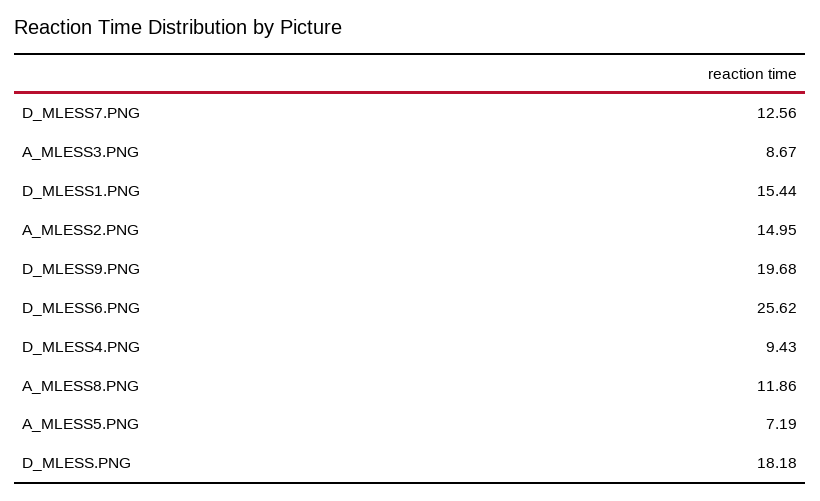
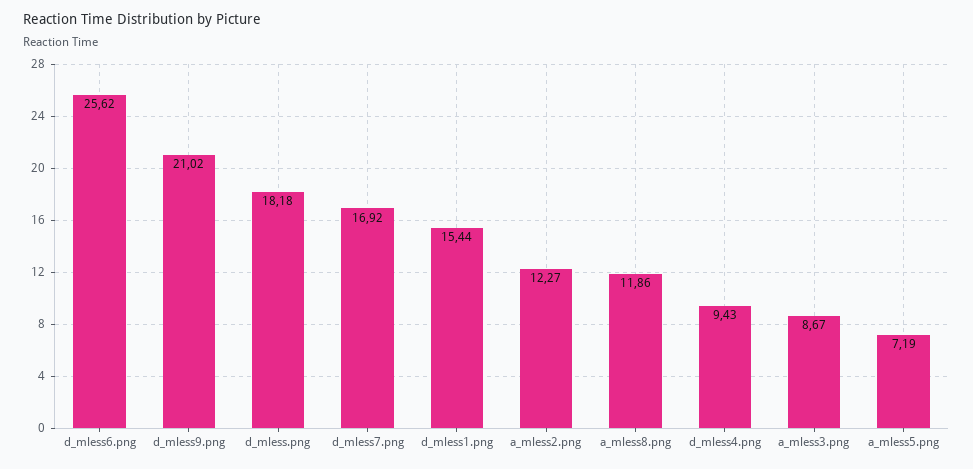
  {
-   "D_MLESS7.PNG": 12.56,
+   "D_MLESS7.PNG": 16.92,
    "A_MLESS3.PNG": 8.67,
    "D_MLESS1.PNG": 15.44,
-   "A_MLESS2.PNG": 14.95,
+   "A_MLESS2.PNG": 12.27,
-   "D_MLESS9.PNG": 19.68,
+   "D_MLESS9.PNG": 21.02,
    "D_MLESS6.PNG": 25.62,
    "D_MLESS4.PNG": 9.43,
    "A_MLESS8.PNG": 11.86,
    "A_MLESS5.PNG": 7.19,
    "D_MLESS.PNG": 18.18
  }

